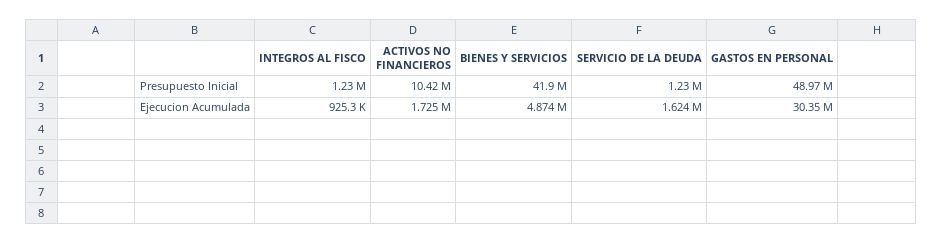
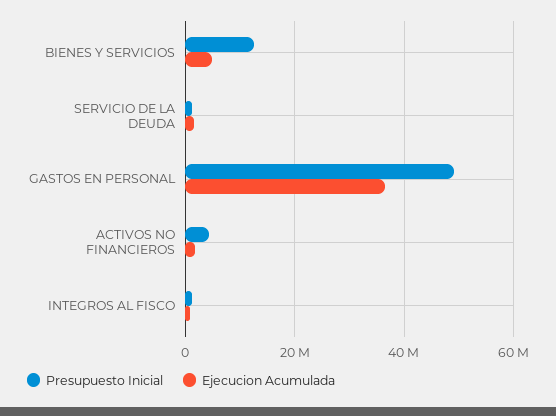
  {
    "Presupuesto Inicial": {
      "INTEGROS AL FISCO": 1230000,
-     "ACTIVOS NO FINANCIEROS": 10420000,
+     "ACTIVOS NO FINANCIEROS": 4000000,
-     "BIENES Y SERVICIOS": 41900000,
+     "BIENES Y SERVICIOS": 12000000,
      "SERVICIO DE LA DEUDA": 1230000,
      "GASTOS EN PERSONAL": 48970000
    },
    "Ejecucion Acumulada": {
      "INTEGROS AL FISCO": 925300,
      "ACTIVOS NO FINANCIEROS": 1725000,
      "BIENES Y SERVICIOS": 4874000,
      "SERVICIO DE LA DEUDA": 1624000,
-     "GASTOS EN PERSONAL": 30350000
+     "GASTOS EN PERSONAL": 36000000
    }
  }

